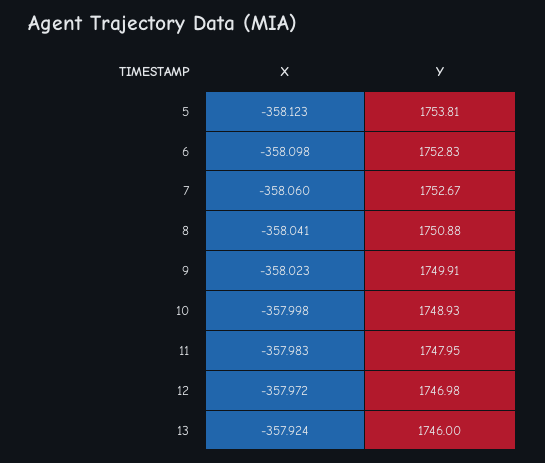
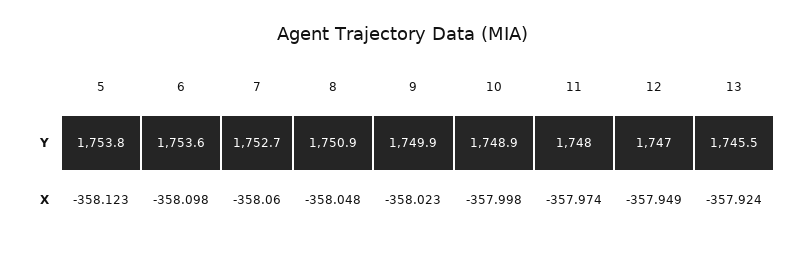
  {
    "X": {
      "5": -358.123,
      "6": -358.098,
      "7": -358.06,
-     "8": -358.041,
+     "8": -358.048,
      "9": -358.023,
      "10": -357.998,
-     "11": -357.983,
+     "11": -357.974,
-     "12": -357.972,
+     "12": -357.949,
      "13": -357.924
    },
    "Y": {
      "5": 1753.81,
-     "6": 1752.83,
+     "6": 1753.6,
      "7": 1752.67,
      "8": 1750.88,
      "9": 1749.91,
      "10": 1748.93,
      "11": 1747.95,
      "12": 1746.98,
-     "13": 1746
+     "13": 1745.5
    }
  }

